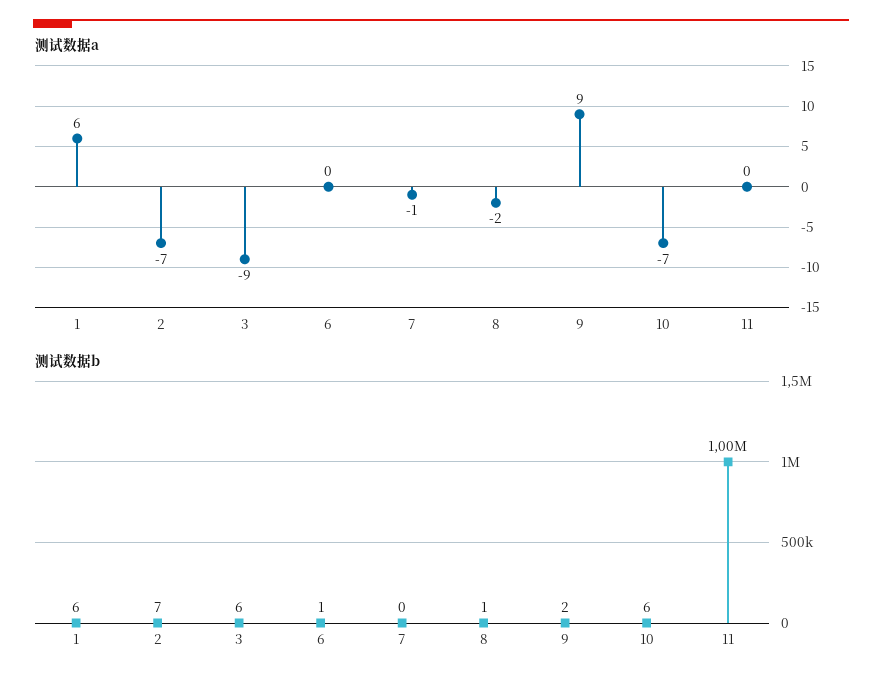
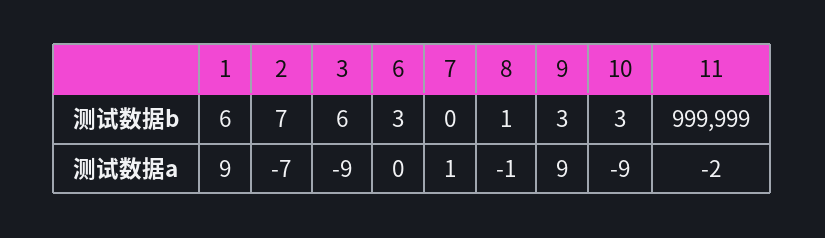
  {
    "测试数据a": {
-     "1": 6,
+     "1": 9,
      "2": -7,
      "3": -9,
      "6": 0,
-     "7": -1,
+     "7": 1,
-     "8": -2,
+     "8": -1,
      "9": 9,
-     "10": -7,
+     "10": -9,
-     "11": 0
+     "11": -2
    },
    "测试数据b": {
      "1": 6,
      "2": 7,
      "3": 6,
-     "6": 1,
+     "6": 3,
      "7": 0,
      "8": 1,
-     "9": 2,
+     "9": 3,
-     "10": 6,
+     "10": 3,
-     "11": 1000000
+     "11": 999999
    }
  }

